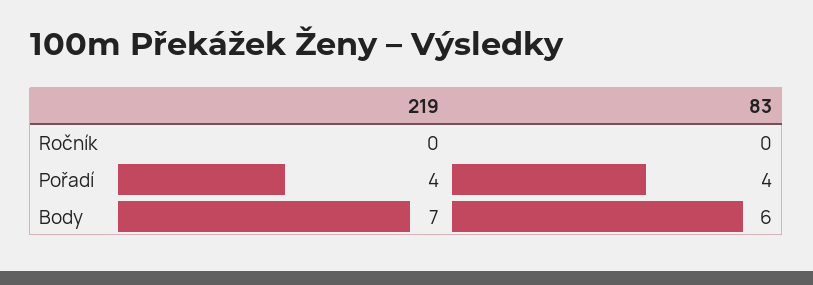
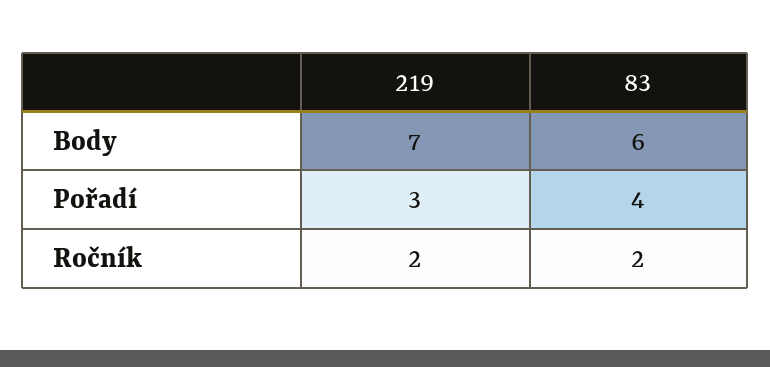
  {
    "219": {
-     "Ročník": 0,
+     "Ročník": 2,
-     "Pořadí": 4,
+     "Pořadí": 3,
      "Body": 7
    },
    "83": {
-     "Ročník": 0,
+     "Ročník": 2,
      "Pořadí": 4,
      "Body": 6
    }
  }

